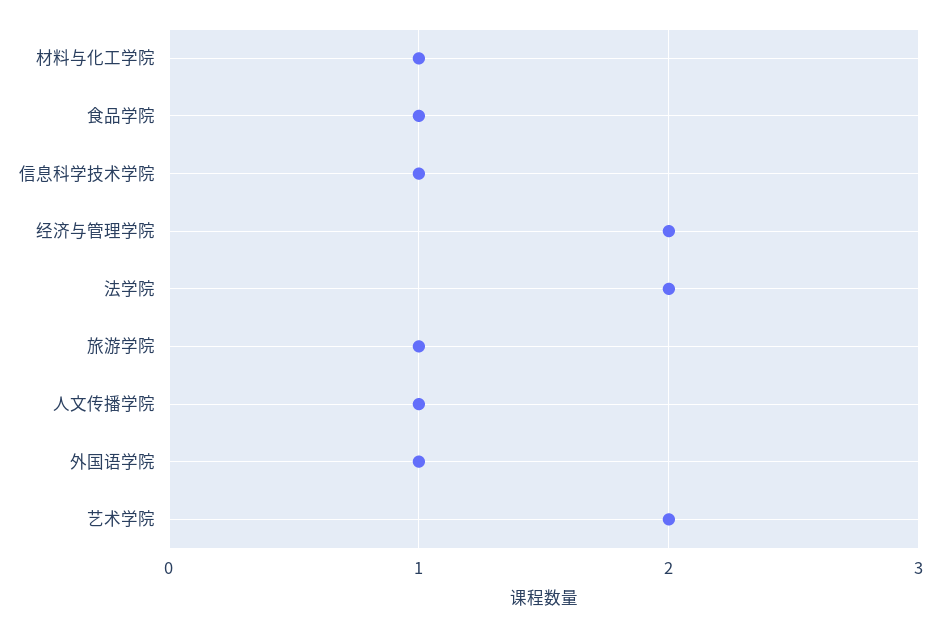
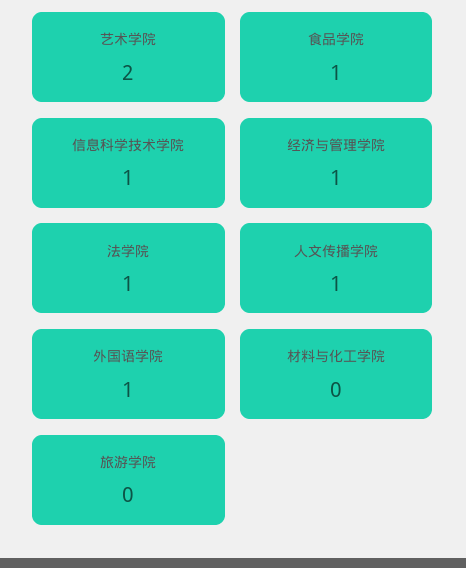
  {
-   "材料与化工学院": 1,
+   "材料与化工学院": 0,
    "食品学院": 1,
    "信息科学技术学院": 1,
-   "经济与管理学院": 2,
+   "经济与管理学院": 1,
-   "法学院": 2,
+   "法学院": 1,
-   "旅游学院": 1,
+   "旅游学院": 0,
    "人文传播学院": 1,
    "外国语学院": 1,
    "艺术学院": 2
  }

